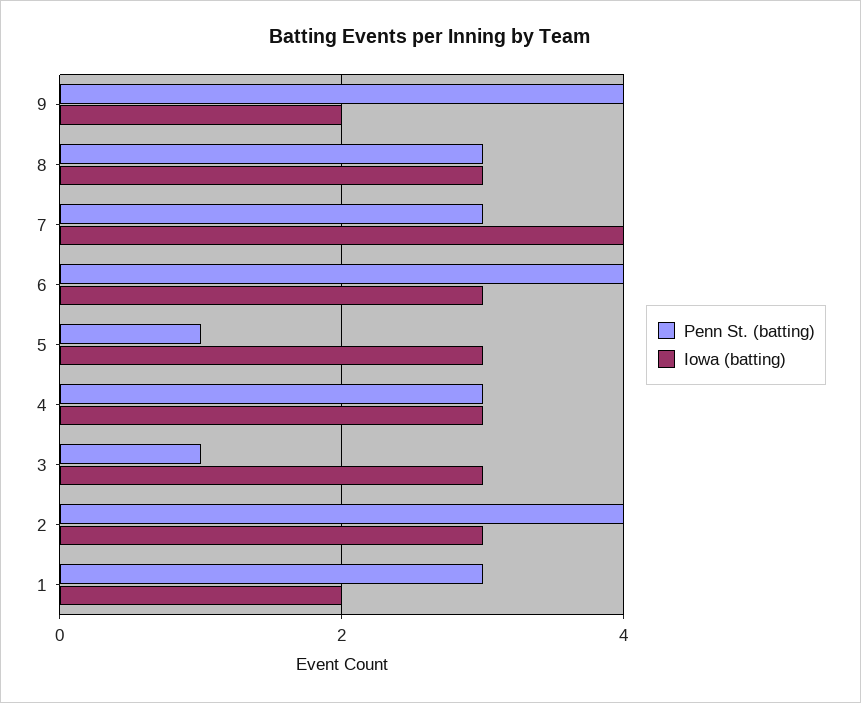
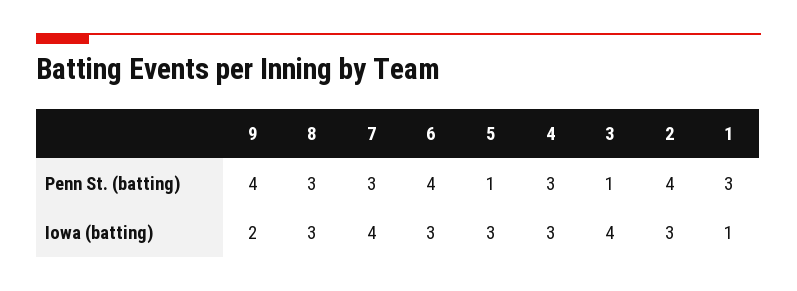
  {
    "Penn St. (batting)": {
      "9": 4,
      "8": 3,
      "7": 3,
      "6": 4,
      "5": 1,
      "4": 3,
      "3": 1,
      "2": 4,
      "1": 3
    },
    "Iowa (batting)": {
      "9": 2,
      "8": 3,
      "7": 4,
      "6": 3,
      "5": 3,
      "4": 3,
-     "3": 3,
+     "3": 4,
      "2": 3,
-     "1": 2
+     "1": 1
    }
  }

